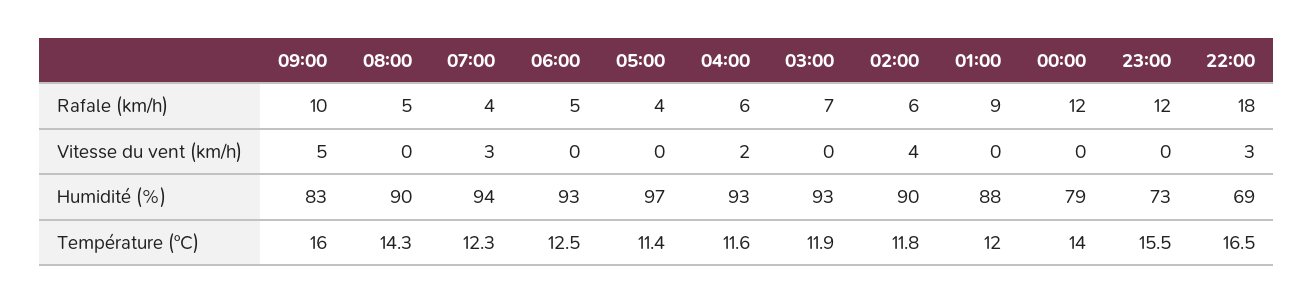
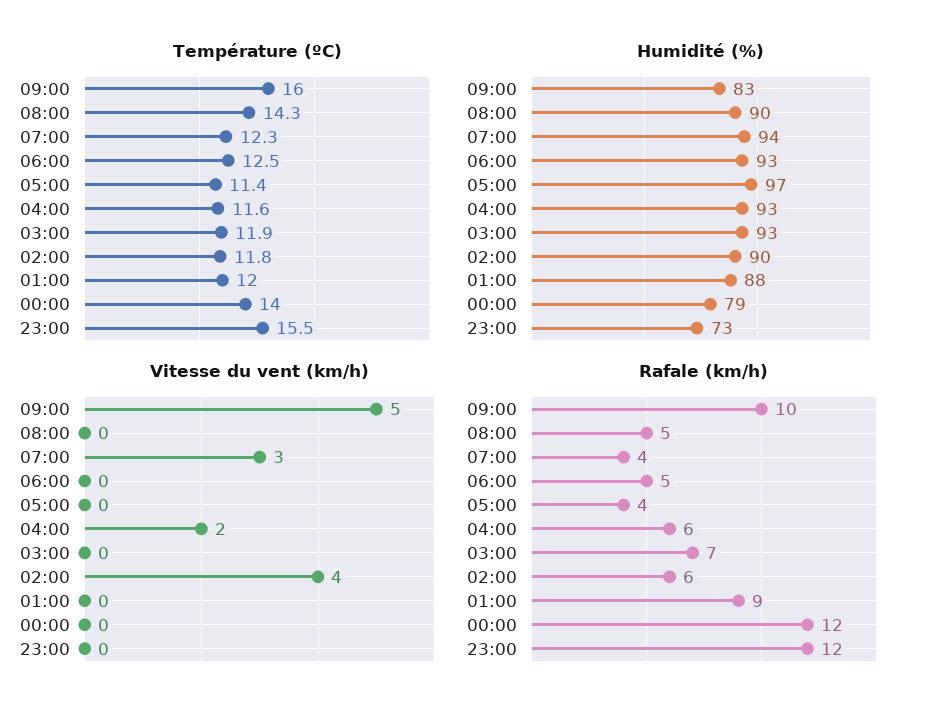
  {
    "Rafale (km/h)": {
      "09:00": 10,
      "08:00": 5,
      "07:00": 4,
      "06:00": 5,
      "05:00": 4,
      "04:00": 6,
      "03:00": 7,
      "02:00": 6,
      "01:00": 9,
      "00:00": 12,
-     "23:00": 12,
+     "23:00": 12
-     "22:00": 18
    },
    "Vitesse du vent (km/h)": {
      "09:00": 5,
      "08:00": 0,
      "07:00": 3,
      "06:00": 0,
      "05:00": 0,
      "04:00": 2,
      "03:00": 0,
      "02:00": 4,
      "01:00": 0,
      "00:00": 0,
-     "23:00": 0,
+     "23:00": 0
-     "22:00": 3
    },
    "Humidité (%)": {
      "09:00": 83,
      "08:00": 90,
      "07:00": 94,
      "06:00": 93,
      "05:00": 97,
      "04:00": 93,
      "03:00": 93,
      "02:00": 90,
      "01:00": 88,
      "00:00": 79,
-     "23:00": 73,
+     "23:00": 73
-     "22:00": 69
    },
    "Température (ºC)": {
      "09:00": 16,
      "08:00": 14.3,
      "07:00": 12.3,
      "06:00": 12.5,
      "05:00": 11.4,
      "04:00": 11.6,
      "03:00": 11.9,
      "02:00": 11.8,
      "01:00": 12,
      "00:00": 14,
-     "23:00": 15.5,
+     "23:00": 15.5
-     "22:00": 16.5
    }
  }

